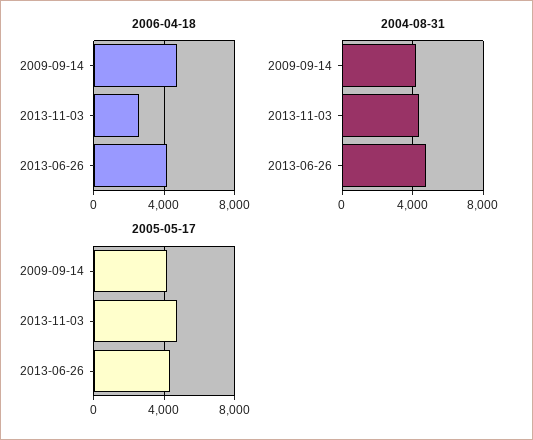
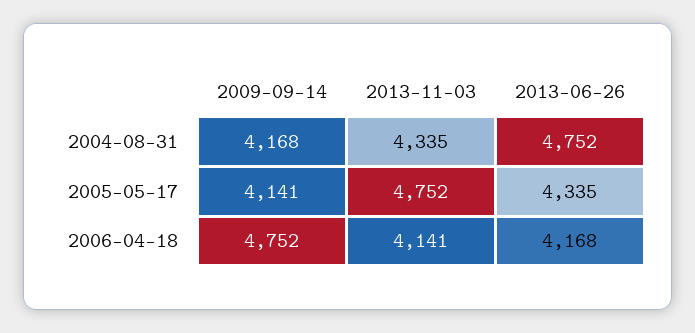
  {
    "2006-04-18": {
      "2009-09-14": 4752,
-     "2013-11-03": 2500,
+     "2013-11-03": 4141,
      "2013-06-26": 4168
    },
    "2004-08-31": {
      "2009-09-14": 4168,
      "2013-11-03": 4335,
      "2013-06-26": 4752
    },
    "2005-05-17": {
      "2009-09-14": 4141,
      "2013-11-03": 4752,
      "2013-06-26": 4335
    }
  }

